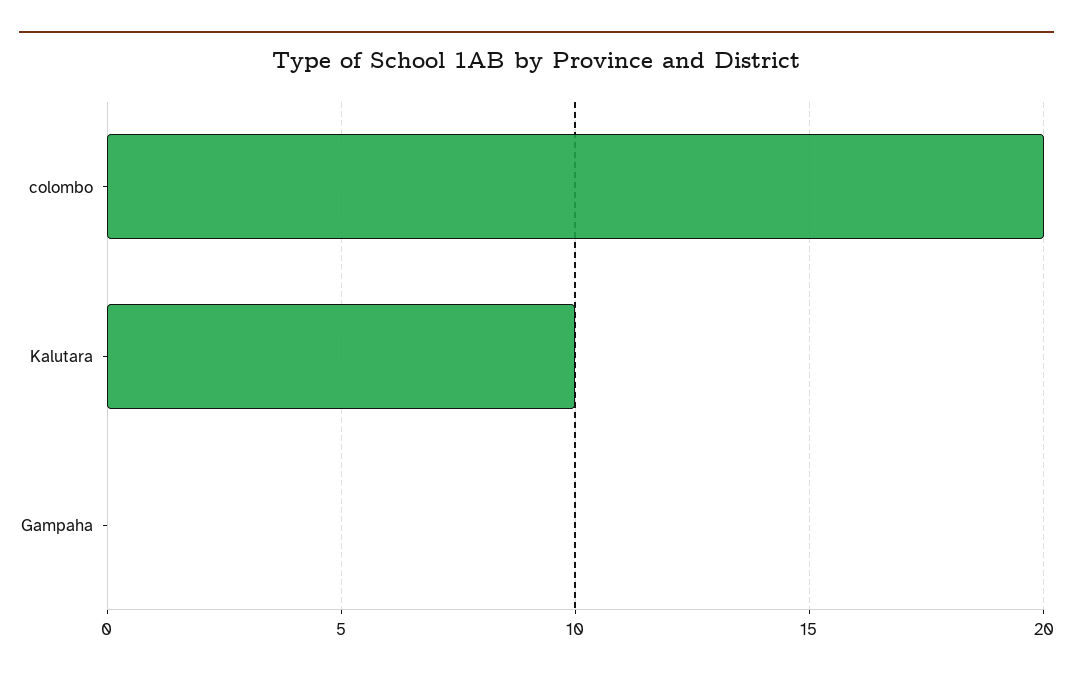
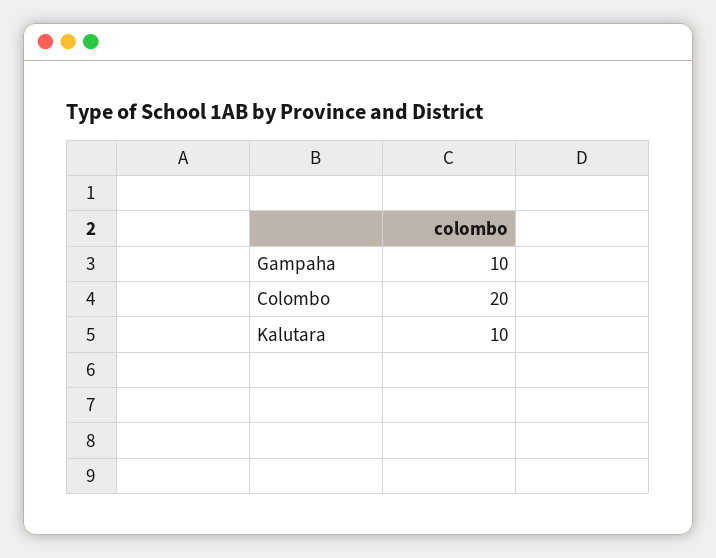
  {
    "colombo": 20,
    "Kalutara": 10,
-   "Gampaha": 0
+   "Gampaha": 10
  }

